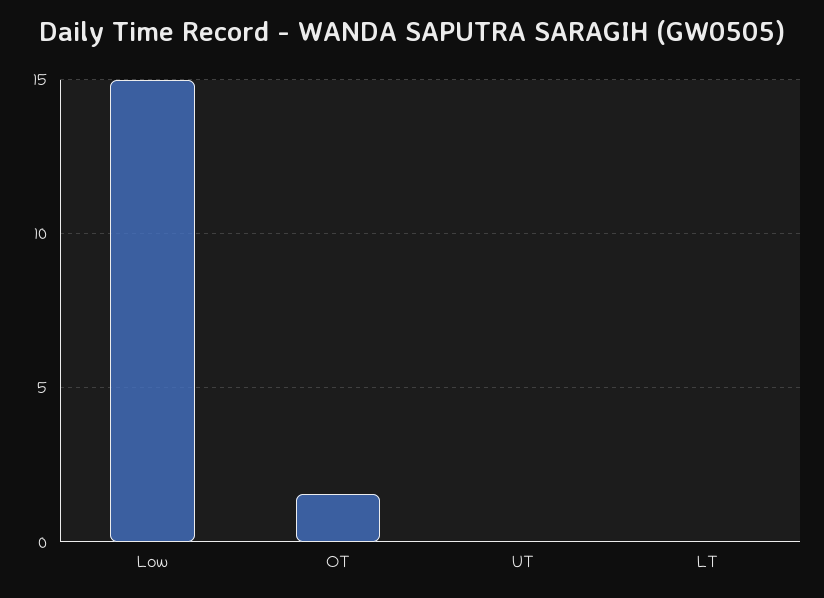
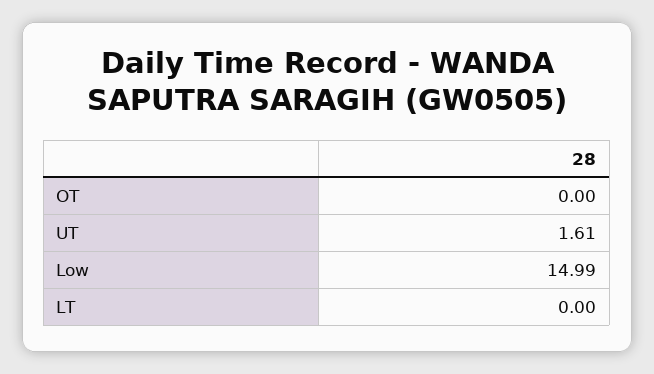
  {
    "Low": 14.99,
-   "OT": 1.5,
+   "OT": 0,
-   "UT": 0,
+   "UT": 1.61,
    "LT": 0
  }

